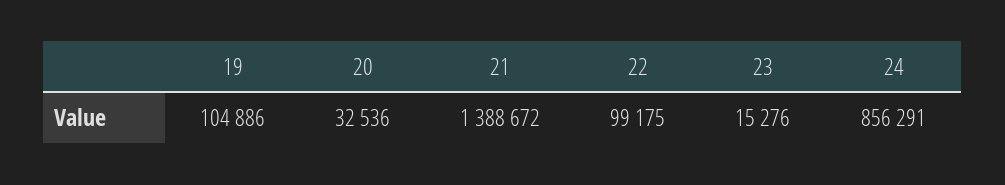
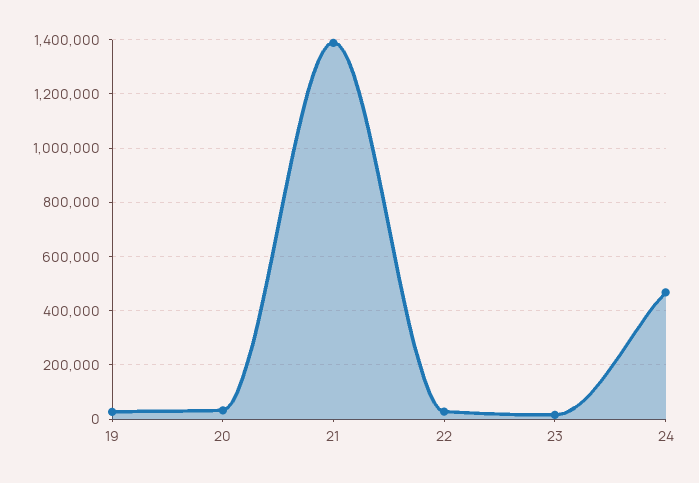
  {
-   "19": 104886,
+   "19": 25000,
    "20": 32536,
    "21": 1388672,
-   "22": 99175,
+   "22": 25000,
    "23": 15276,
-   "24": 856291
+   "24": 475000
  }

